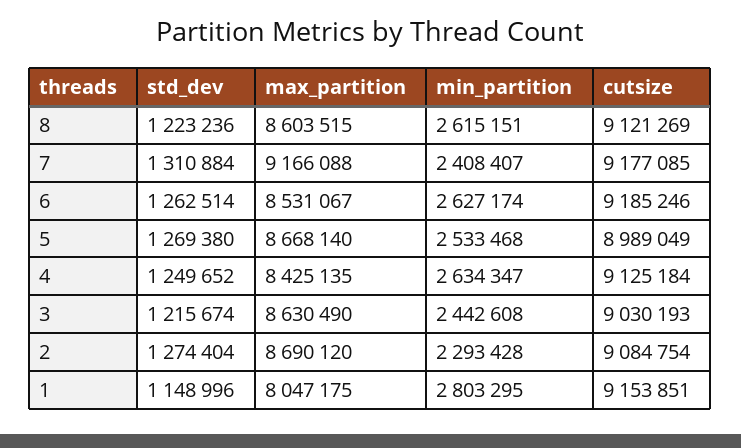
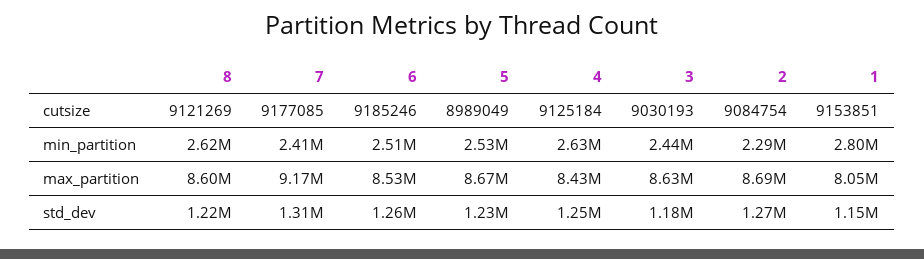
  {
    "std_dev": {
      "8": 1223236,
      "7": 1310884,
      "6": 1262514,
-     "5": 1269380,
+     "5": 1230000,
      "4": 1249652,
-     "3": 1215674,
+     "3": 1180000,
      "2": 1274404,
      "1": 1148996
    },
    "max_partition": {
      "8": 8603515,
      "7": 9166088,
      "6": 8531067,
      "5": 8668140,
      "4": 8425135,
      "3": 8630490,
      "2": 8690120,
      "1": 8047175
    },
    "min_partition": {
      "8": 2615151,
      "7": 2408407,
-     "6": 2627174,
+     "6": 2510000,
      "5": 2533468,
      "4": 2634347,
      "3": 2442608,
      "2": 2293428,
      "1": 2803295
    },
    "cutsize": {
      "8": 9121269,
      "7": 9177085,
      "6": 9185246,
      "5": 8989049,
      "4": 9125184,
      "3": 9030193,
      "2": 9084754,
      "1": 9153851
    }
  }

